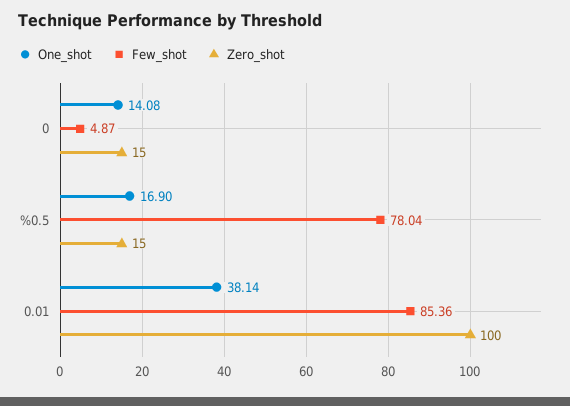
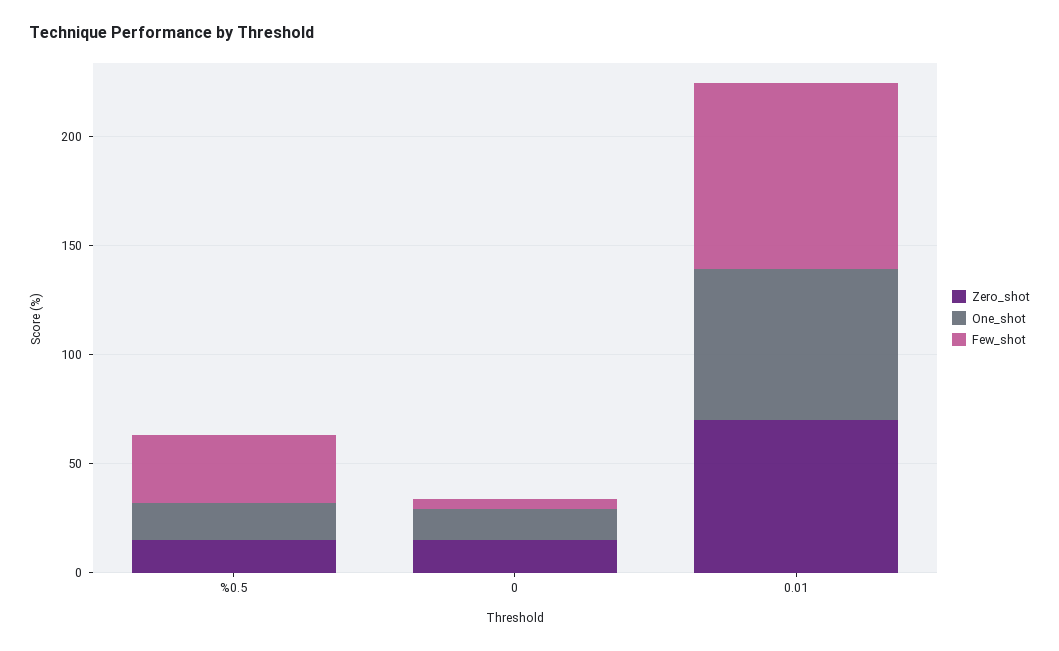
  {
    "One_shot": {
      "0": 14.08,
      "%0.5": 16.9,
-     "0.01": 38.14
+     "0.01": 70
    },
    "Few_shot": {
      "0": 4.87,
-     "%0.5": 78.04,
+     "%0.5": 30,
      "0.01": 85.36
    },
    "Zero_shot": {
      "0": 15,
      "%0.5": 15,
-     "0.01": 100
+     "0.01": 70
    }
  }

